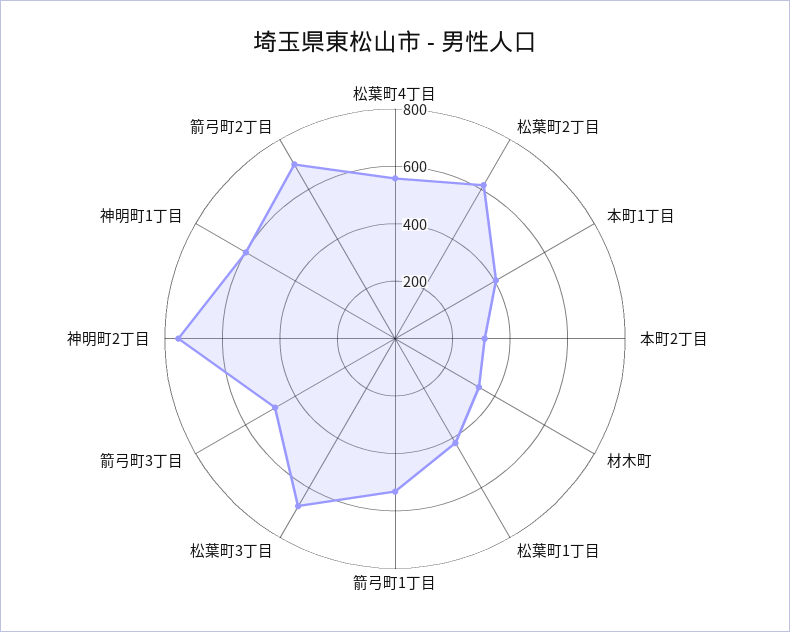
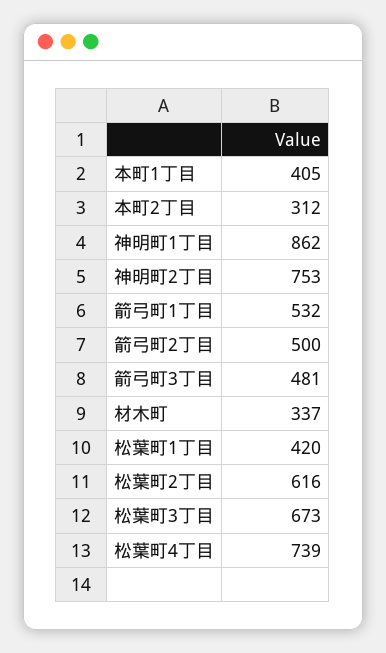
  {
-   "松葉町4丁目": 550,
+   "松葉町4丁目": 739,
    "松葉町2丁目": 616,
    "本町1丁目": 405,
    "本町2丁目": 312,
    "材木町": 337,
    "松葉町1丁目": 420,
    "箭弓町1丁目": 532,
    "松葉町3丁目": 673,
    "箭弓町3丁目": 481,
    "神明町2丁目": 753,
-   "神明町1丁目": 600,
+   "神明町1丁目": 862,
-   "箭弓町2丁目": 700
+   "箭弓町2丁目": 500
  }

